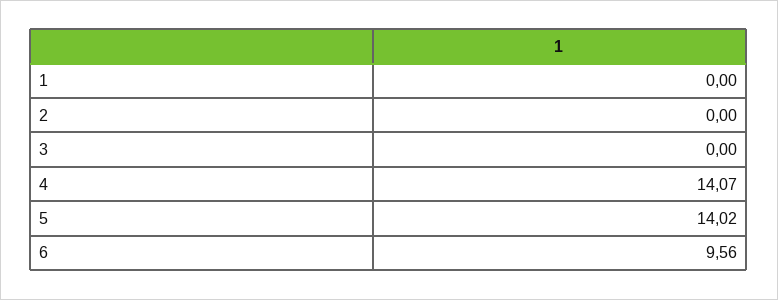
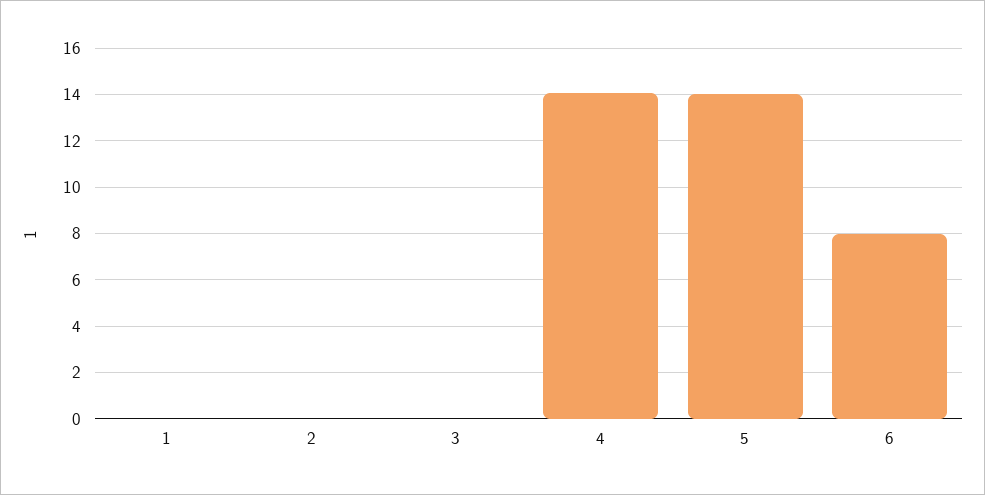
  {
    "1": 0,
    "2": 0,
    "3": 0,
    "4": 14.07,
    "5": 14.02,
-   "6": 9.56
+   "6": 8
  }

